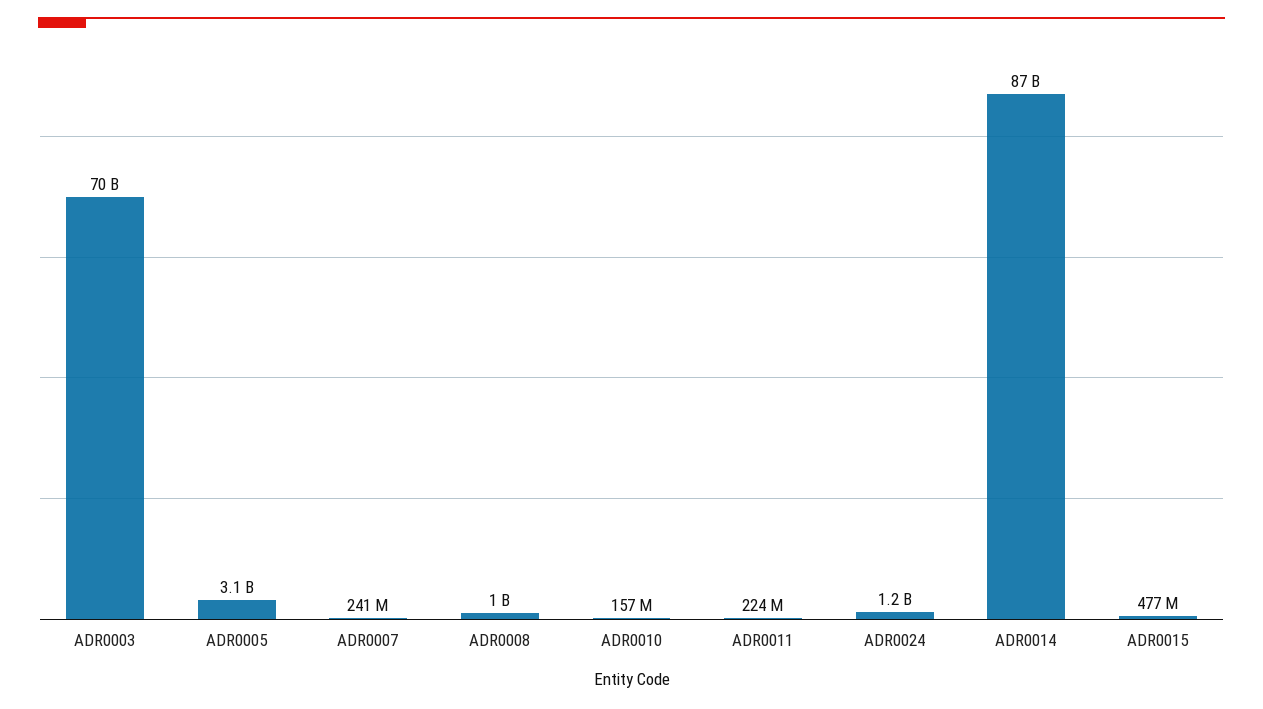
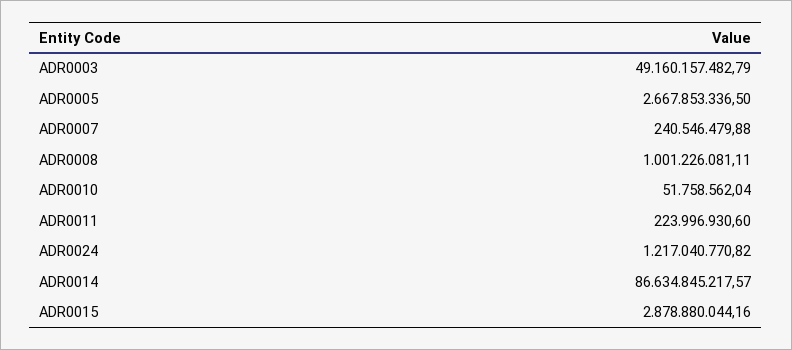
  {
-   "ADR0003": 70000000000,
+   "ADR0003": 49160157482.79,
-   "ADR0005": 3100000000,
+   "ADR0005": 2667853336.5,
    "ADR0007": 240546479.88,
    "ADR0008": 1001226081.11,
-   "ADR0010": 157000000,
+   "ADR0010": 51758562.04,
    "ADR0011": 223996930.6,
    "ADR0024": 1217040770.82,
    "ADR0014": 86634845217.57,
-   "ADR0015": 477000000
+   "ADR0015": 2878880044.16
  }

